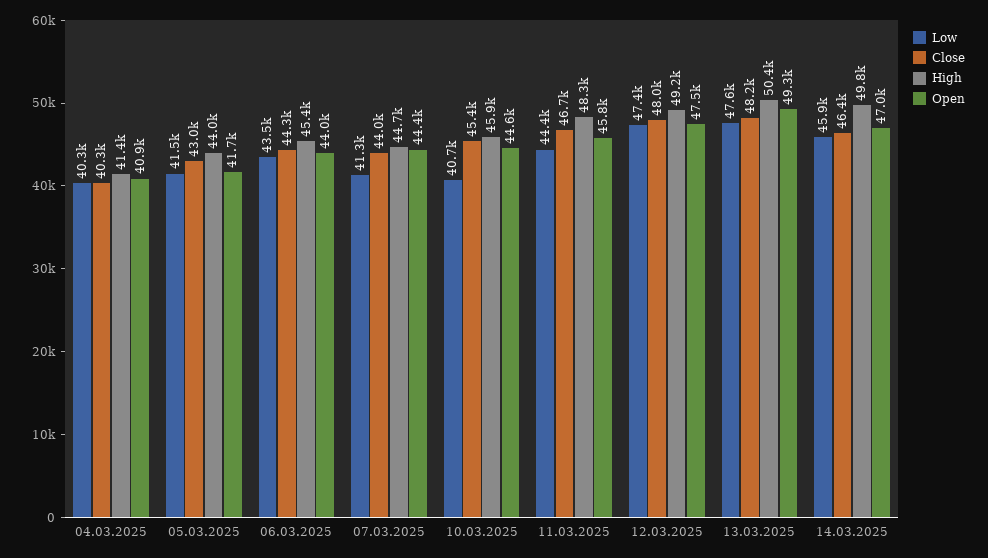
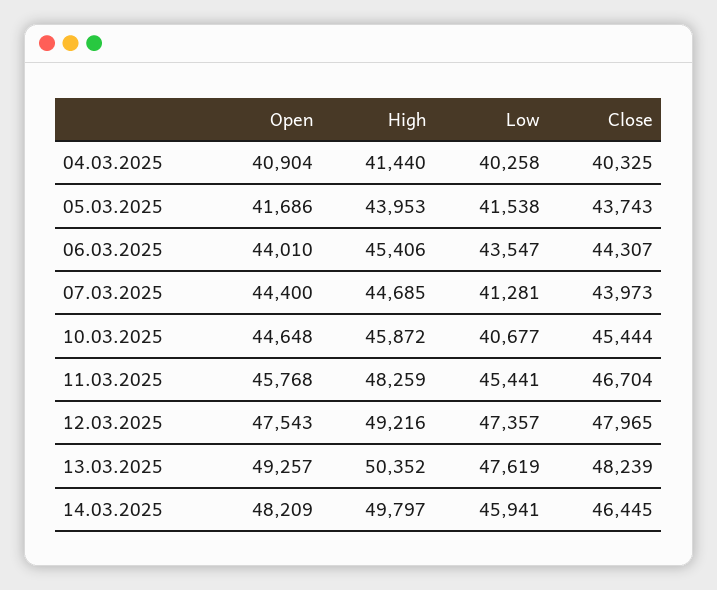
  {
    "Low": {
      "04.03.2025": 40258,
      "05.03.2025": 41538,
      "06.03.2025": 43547,
      "07.03.2025": 41281,
      "10.03.2025": 40677,
-     "11.03.2025": 44400,
+     "11.03.2025": 45441,
      "12.03.2025": 47357,
      "13.03.2025": 47619,
      "14.03.2025": 45941
    },
    "Close": {
      "04.03.2025": 40325,
-     "05.03.2025": 43000,
+     "05.03.2025": 43743,
      "06.03.2025": 44307,
      "07.03.2025": 43973,
      "10.03.2025": 45444,
      "11.03.2025": 46704,
      "12.03.2025": 47965,
      "13.03.2025": 48239,
      "14.03.2025": 46445
    },
    "High": {
      "04.03.2025": 41440,
      "05.03.2025": 43953,
      "06.03.2025": 45406,
      "07.03.2025": 44685,
      "10.03.2025": 45872,
      "11.03.2025": 48259,
      "12.03.2025": 49216,
      "13.03.2025": 50352,
      "14.03.2025": 49797
    },
    "Open": {
      "04.03.2025": 40904,
      "05.03.2025": 41686,
      "06.03.2025": 44010,
      "07.03.2025": 44400,
      "10.03.2025": 44648,
      "11.03.2025": 45768,
      "12.03.2025": 47543,
      "13.03.2025": 49257,
-     "14.03.2025": 47000
+     "14.03.2025": 48209
    }
  }

